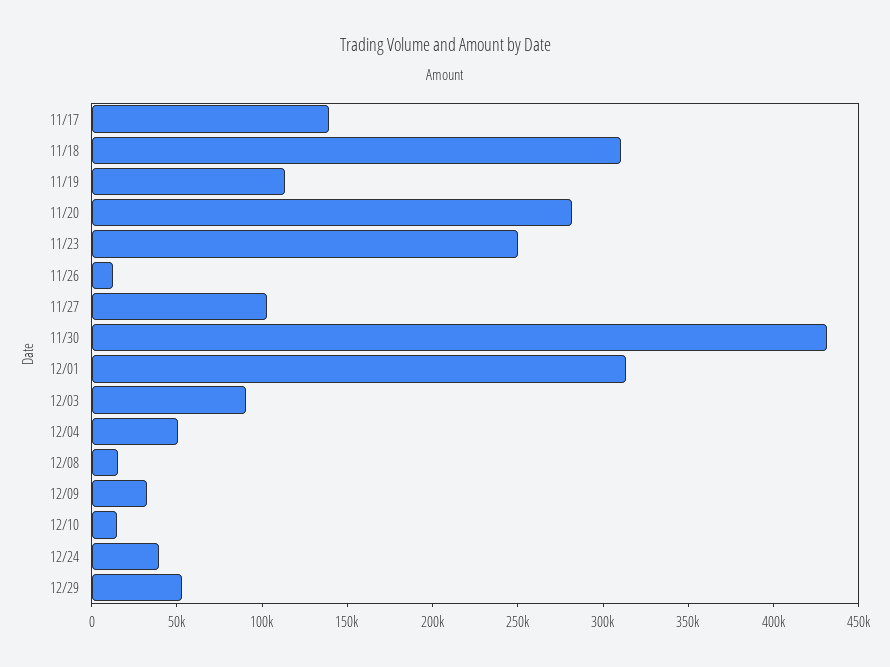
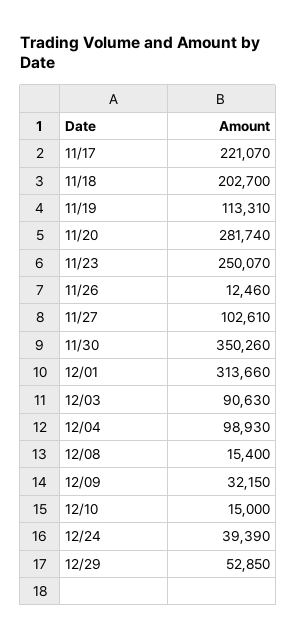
  {
-   "11/17": 140000,
+   "11/17": 221070,
-   "11/18": 310000,
+   "11/18": 202700,
    "11/19": 113310,
    "11/20": 281740,
    "11/23": 250070,
    "11/26": 12460,
    "11/27": 102610,
-   "11/30": 430000,
+   "11/30": 350260,
    "12/01": 313660,
    "12/03": 90630,
-   "12/04": 50000,
+   "12/04": 98930,
    "12/08": 15400,
    "12/09": 32150,
    "12/10": 15000,
    "12/24": 39390,
    "12/29": 52850
  }

